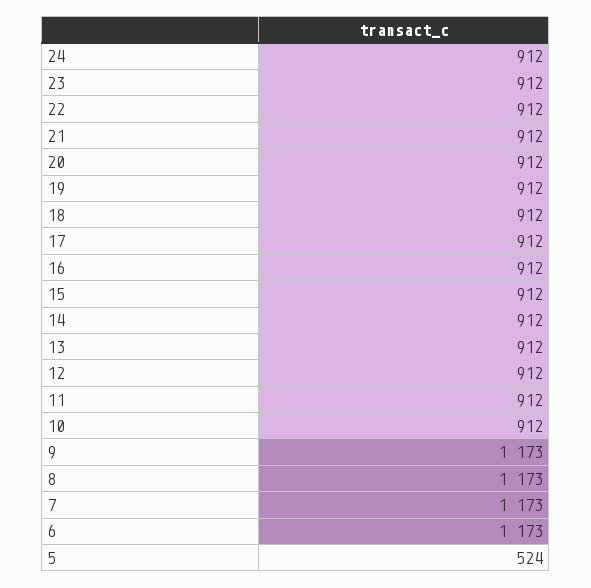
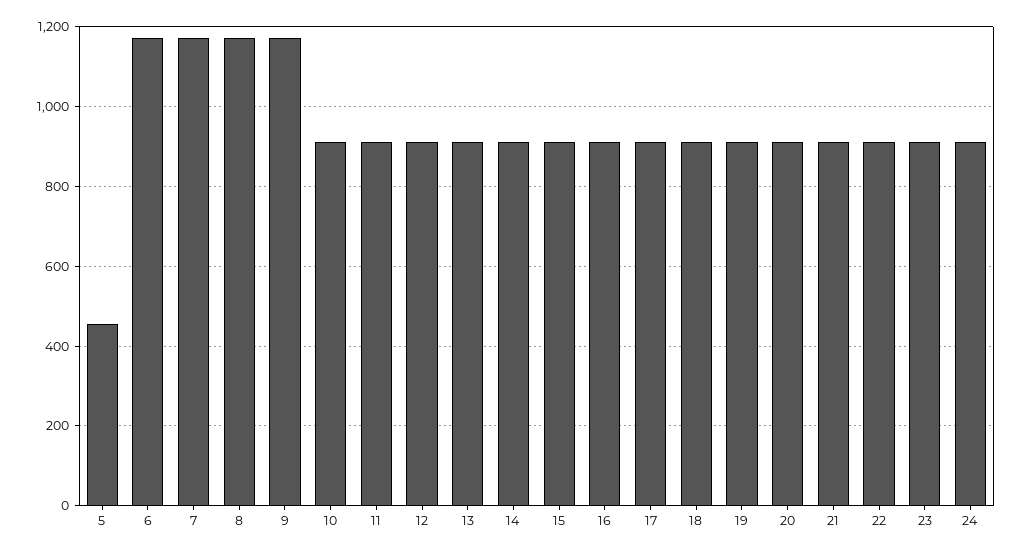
  {
    "24": 912,
    "23": 912,
    "22": 912,
    "21": 912,
    "20": 912,
    "19": 912,
    "18": 912,
    "17": 912,
    "16": 912,
    "15": 912,
    "14": 912,
    "13": 912,
    "12": 912,
    "11": 912,
    "10": 912,
    "9": 1173,
    "8": 1173,
    "7": 1173,
    "6": 1173,
-   "5": 524
+   "5": 460
  }

